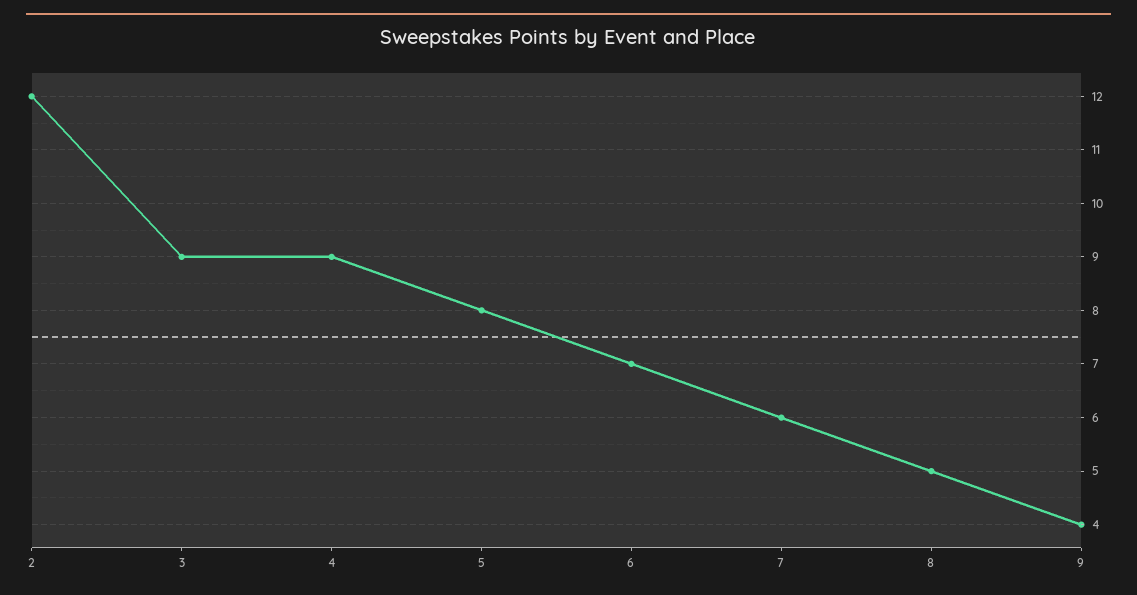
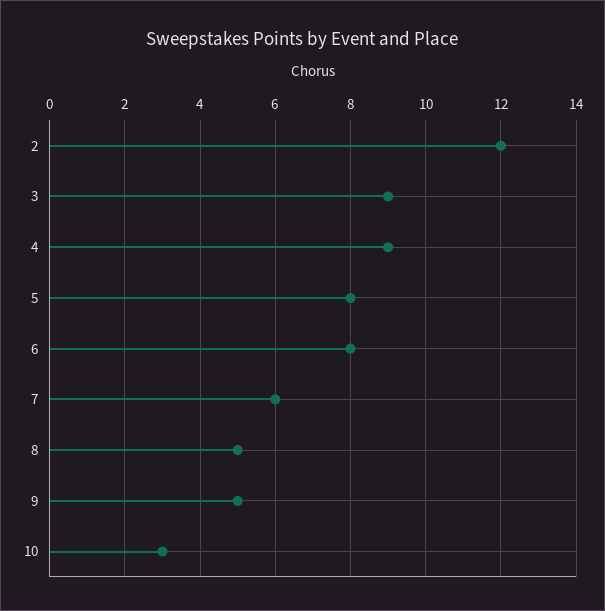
  {
    "2": 12,
    "3": 9,
    "4": 9,
    "5": 8,
-   "6": 7,
+   "6": 8,
    "7": 6,
    "8": 5,
-   "9": 4
+   "9": 5,
+   "10": 3
  }

